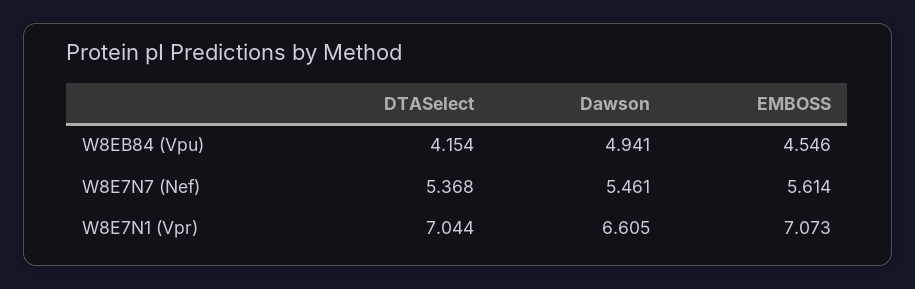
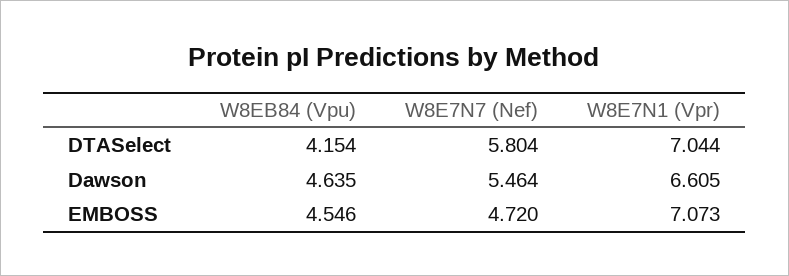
  {
    "DTASelect": {
      "W8EB84 (Vpu)": 4.154,
-     "W8E7N7 (Nef)": 5.368,
+     "W8E7N7 (Nef)": 5.804,
      "W8E7N1 (Vpr)": 7.044
    },
    "Dawson": {
-     "W8EB84 (Vpu)": 4.941,
+     "W8EB84 (Vpu)": 4.635,
-     "W8E7N7 (Nef)": 5.461,
+     "W8E7N7 (Nef)": 5.464,
      "W8E7N1 (Vpr)": 6.605
    },
    "EMBOSS": {
      "W8EB84 (Vpu)": 4.546,
-     "W8E7N7 (Nef)": 5.614,
+     "W8E7N7 (Nef)": 4.72,
      "W8E7N1 (Vpr)": 7.073
    }
  }

